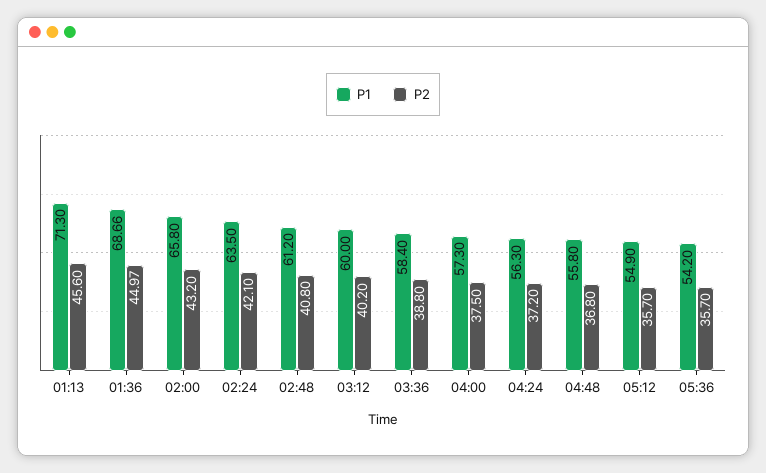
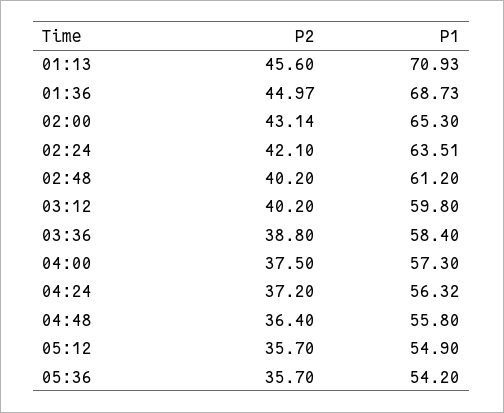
  {
    "P1": {
-     "01:13": 71.3,
+     "01:13": 70.93,
-     "01:36": 68.66,
+     "01:36": 68.73,
-     "02:00": 65.8,
+     "02:00": 65.3,
-     "02:24": 63.5,
+     "02:24": 63.51,
      "02:48": 61.2,
-     "03:12": 60,
+     "03:12": 59.8,
      "03:36": 58.4,
      "04:00": 57.3,
-     "04:24": 56.3,
+     "04:24": 56.32,
      "04:48": 55.8,
      "05:12": 54.9,
      "05:36": 54.2
    },
    "P2": {
      "01:13": 45.6,
      "01:36": 44.97,
-     "02:00": 43.2,
+     "02:00": 43.14,
      "02:24": 42.1,
-     "02:48": 40.8,
+     "02:48": 40.2,
      "03:12": 40.2,
      "03:36": 38.8,
      "04:00": 37.5,
      "04:24": 37.2,
-     "04:48": 36.8,
+     "04:48": 36.4,
      "05:12": 35.7,
      "05:36": 35.7
    }
  }

